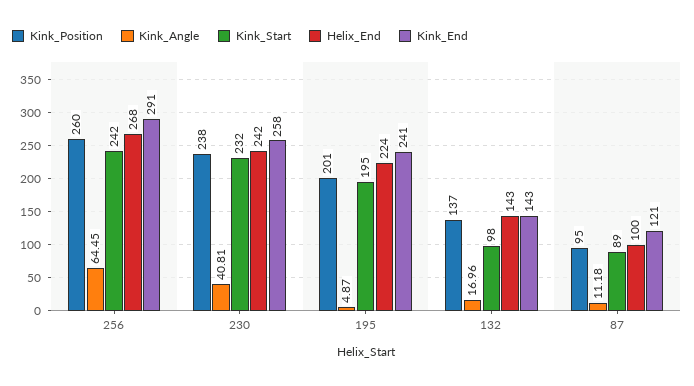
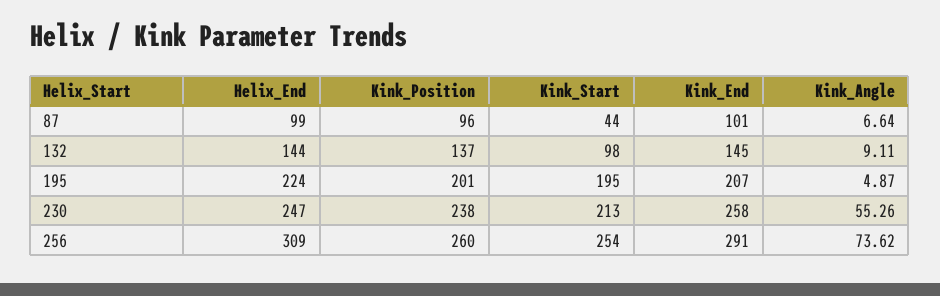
  {
    "Kink_Position": {
      "256": 260,
      "230": 238,
      "195": 201,
      "132": 137,
-     "87": 95
+     "87": 96
    },
    "Kink_Angle": {
-     "256": 64.45,
+     "256": 73.62,
-     "230": 40.81,
+     "230": 55.26,
      "195": 4.87,
-     "132": 16.96,
+     "132": 9.11,
-     "87": 11.18
+     "87": 6.64
    },
    "Kink_Start": {
-     "256": 242,
+     "256": 254,
-     "230": 232,
+     "230": 213,
      "195": 195,
      "132": 98,
-     "87": 89
+     "87": 44
    },
    "Helix_End": {
-     "256": 268,
+     "256": 309,
-     "230": 242,
+     "230": 247,
      "195": 224,
-     "132": 143,
+     "132": 144,
-     "87": 100
+     "87": 99
    },
    "Kink_End": {
      "256": 291,
      "230": 258,
-     "195": 241,
+     "195": 207,
-     "132": 143,
+     "132": 145,
-     "87": 121
+     "87": 101
    }
  }

